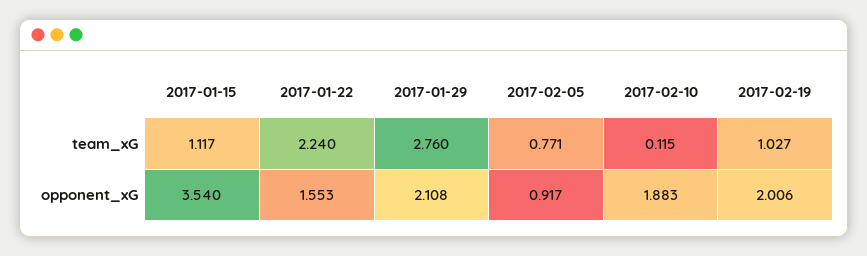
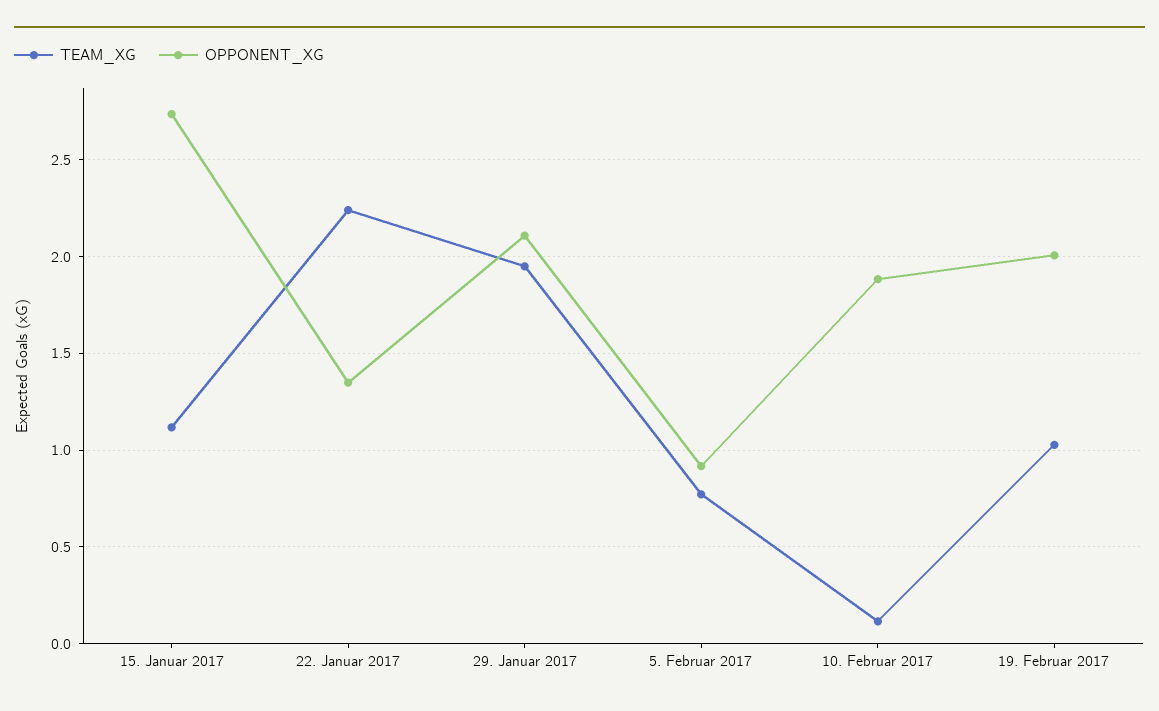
  {
    "team_xG": {
      "2017-01-15": 1.117,
      "2017-01-22": 2.24,
-     "2017-01-29": 2.76,
+     "2017-01-29": 1.95,
      "2017-02-05": 0.771,
      "2017-02-10": 0.115,
      "2017-02-19": 1.027
    },
    "opponent_xG": {
-     "2017-01-15": 3.54,
+     "2017-01-15": 2.75,
-     "2017-01-22": 1.553,
+     "2017-01-22": 1.35,
      "2017-01-29": 2.108,
      "2017-02-05": 0.917,
      "2017-02-10": 1.883,
      "2017-02-19": 2.006
    }
  }

